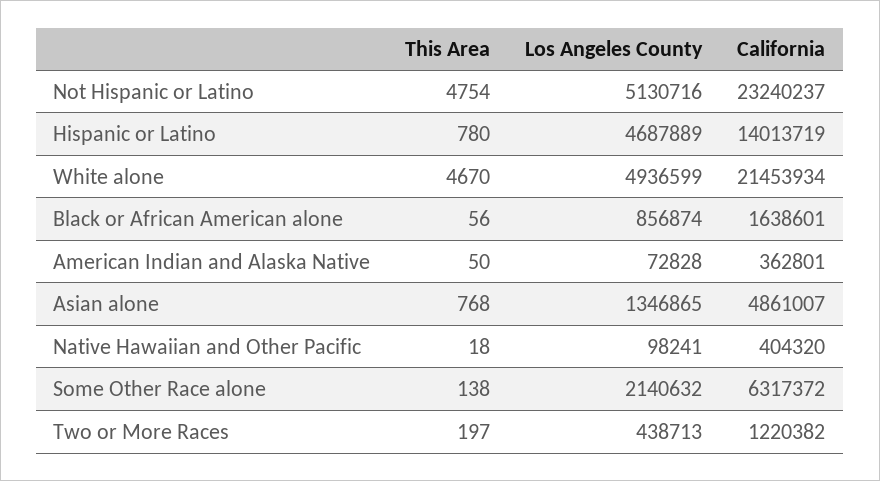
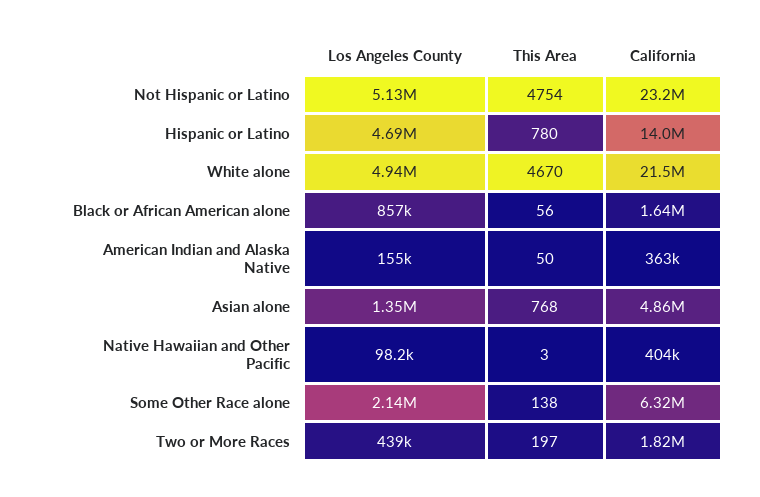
  {
    "This Area": {
      "Not Hispanic or Latino": 4754,
      "Hispanic or Latino": 780,
      "White alone": 4670,
      "Black or African American alone": 56,
      "American Indian and Alaska Native": 50,
      "Asian alone": 768,
-     "Native Hawaiian and Other Pacific": 18,
+     "Native Hawaiian and Other Pacific": 3,
      "Some Other Race alone": 138,
      "Two or More Races": 197
    },
    "Los Angeles County": {
      "Not Hispanic or Latino": 5130716,
      "Hispanic or Latino": 4687889,
      "White alone": 4936599,
      "Black or African American alone": 856874,
-     "American Indian and Alaska Native": 72828,
+     "American Indian and Alaska Native": 155000,
      "Asian alone": 1346865,
      "Native Hawaiian and Other Pacific": 98241,
      "Some Other Race alone": 2140632,
      "Two or More Races": 438713
    },
    "California": {
      "Not Hispanic or Latino": 23240237,
      "Hispanic or Latino": 14013719,
      "White alone": 21453934,
      "Black or African American alone": 1638601,
      "American Indian and Alaska Native": 362801,
      "Asian alone": 4861007,
      "Native Hawaiian and Other Pacific": 404320,
      "Some Other Race alone": 6317372,
-     "Two or More Races": 1220382
+     "Two or More Races": 1820000
    }
  }

